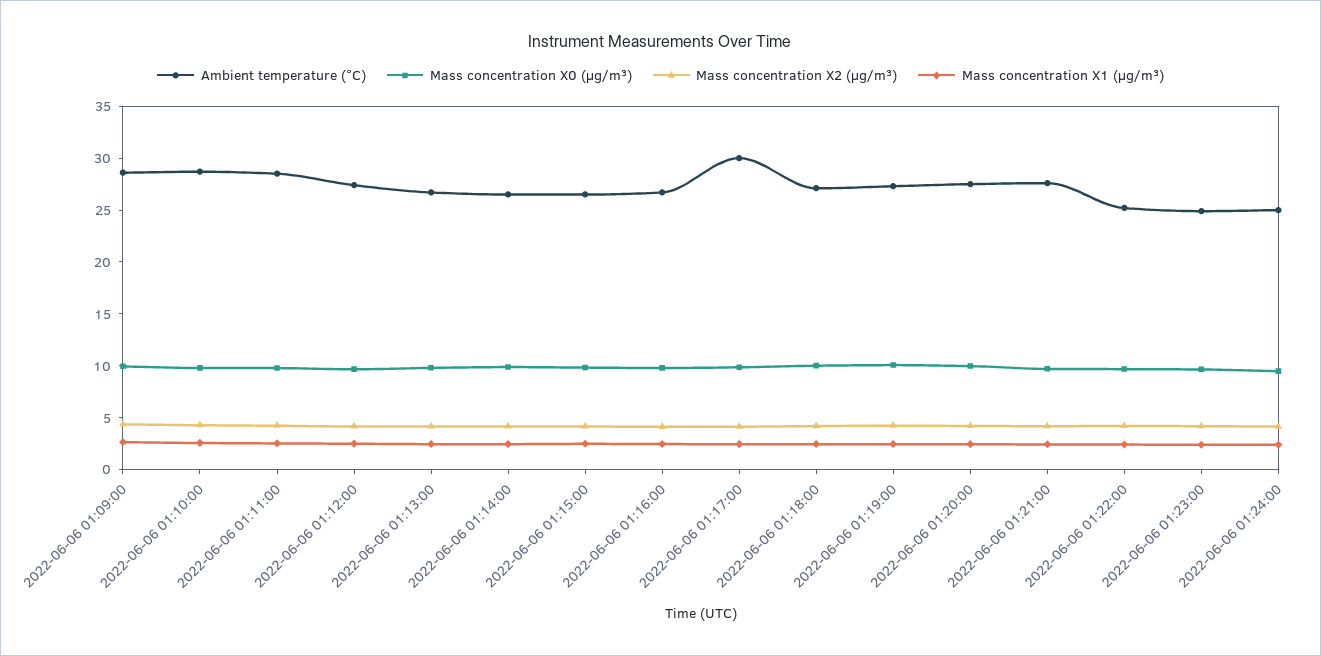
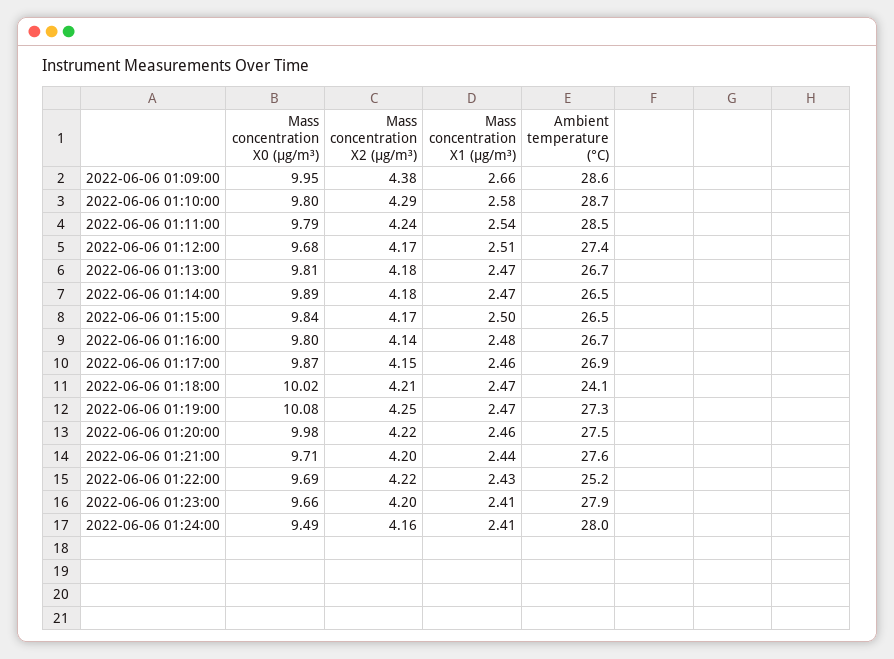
  {
    "Ambient temperature (°C)": {
      "2022-06-06 01:09:00": 28.6,
      "2022-06-06 01:10:00": 28.7,
      "2022-06-06 01:11:00": 28.5,
      "2022-06-06 01:12:00": 27.4,
      "2022-06-06 01:13:00": 26.7,
      "2022-06-06 01:14:00": 26.5,
      "2022-06-06 01:15:00": 26.5,
      "2022-06-06 01:16:00": 26.7,
-     "2022-06-06 01:17:00": 30,
+     "2022-06-06 01:17:00": 26.9,
-     "2022-06-06 01:18:00": 27,
+     "2022-06-06 01:18:00": 24.1,
      "2022-06-06 01:19:00": 27.3,
      "2022-06-06 01:20:00": 27.5,
      "2022-06-06 01:21:00": 27.6,
      "2022-06-06 01:22:00": 25.2,
-     "2022-06-06 01:23:00": 25,
+     "2022-06-06 01:23:00": 27.9,
-     "2022-06-06 01:24:00": 25
+     "2022-06-06 01:24:00": 28
    },
    "Mass concentration X0 (μg/m³)": {
      "2022-06-06 01:09:00": 9.95,
      "2022-06-06 01:10:00": 9.8,
      "2022-06-06 01:11:00": 9.79,
      "2022-06-06 01:12:00": 9.68,
      "2022-06-06 01:13:00": 9.81,
      "2022-06-06 01:14:00": 9.89,
      "2022-06-06 01:15:00": 9.84,
      "2022-06-06 01:16:00": 9.8,
      "2022-06-06 01:17:00": 9.87,
      "2022-06-06 01:18:00": 10.02,
      "2022-06-06 01:19:00": 10.08,
      "2022-06-06 01:20:00": 9.98,
      "2022-06-06 01:21:00": 9.71,
      "2022-06-06 01:22:00": 9.69,
      "2022-06-06 01:23:00": 9.66,
      "2022-06-06 01:24:00": 9.49
    },
    "Mass concentration X2 (μg/m³)": {
      "2022-06-06 01:09:00": 4.38,
      "2022-06-06 01:10:00": 4.29,
      "2022-06-06 01:11:00": 4.24,
      "2022-06-06 01:12:00": 4.17,
      "2022-06-06 01:13:00": 4.18,
      "2022-06-06 01:14:00": 4.18,
      "2022-06-06 01:15:00": 4.17,
      "2022-06-06 01:16:00": 4.14,
      "2022-06-06 01:17:00": 4.15,
      "2022-06-06 01:18:00": 4.21,
      "2022-06-06 01:19:00": 4.25,
      "2022-06-06 01:20:00": 4.22,
      "2022-06-06 01:21:00": 4.2,
      "2022-06-06 01:22:00": 4.22,
      "2022-06-06 01:23:00": 4.2,
      "2022-06-06 01:24:00": 4.16
    },
    "Mass concentration X1 (μg/m³)": {
      "2022-06-06 01:09:00": 2.66,
      "2022-06-06 01:10:00": 2.58,
      "2022-06-06 01:11:00": 2.54,
      "2022-06-06 01:12:00": 2.51,
      "2022-06-06 01:13:00": 2.47,
      "2022-06-06 01:14:00": 2.47,
      "2022-06-06 01:15:00": 2.5,
      "2022-06-06 01:16:00": 2.48,
      "2022-06-06 01:17:00": 2.46,
      "2022-06-06 01:18:00": 2.47,
      "2022-06-06 01:19:00": 2.47,
      "2022-06-06 01:20:00": 2.46,
      "2022-06-06 01:21:00": 2.44,
      "2022-06-06 01:22:00": 2.43,
      "2022-06-06 01:23:00": 2.41,
      "2022-06-06 01:24:00": 2.41
    }
  }

